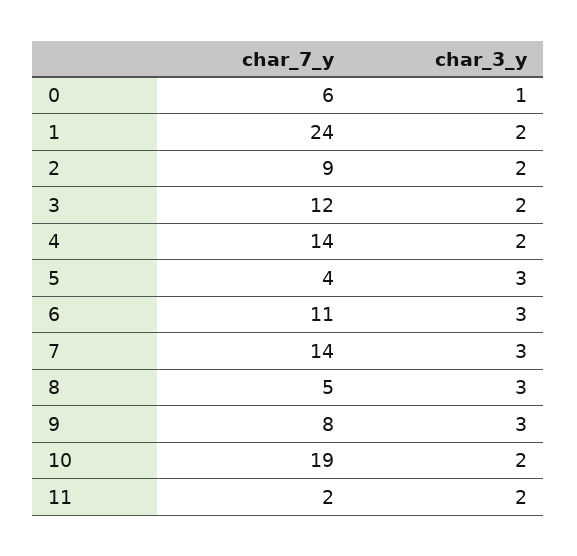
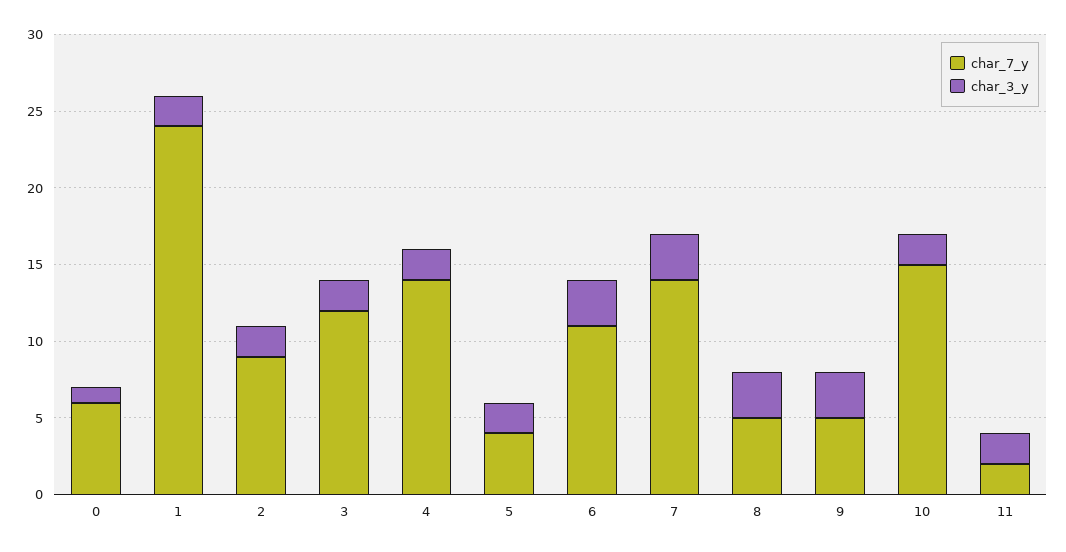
  {
    "char_7_y": {
      "0": 6,
      "1": 24,
      "2": 9,
      "3": 12,
      "4": 14,
      "5": 4,
      "6": 11,
      "7": 14,
      "8": 5,
-     "9": 8,
+     "9": 5,
-     "10": 19,
+     "10": 15,
      "11": 2
    },
    "char_3_y": {
      "0": 1,
      "1": 2,
      "2": 2,
      "3": 2,
      "4": 2,
-     "5": 3,
+     "5": 2,
      "6": 3,
      "7": 3,
      "8": 3,
      "9": 3,
      "10": 2,
      "11": 2
    }
  }

